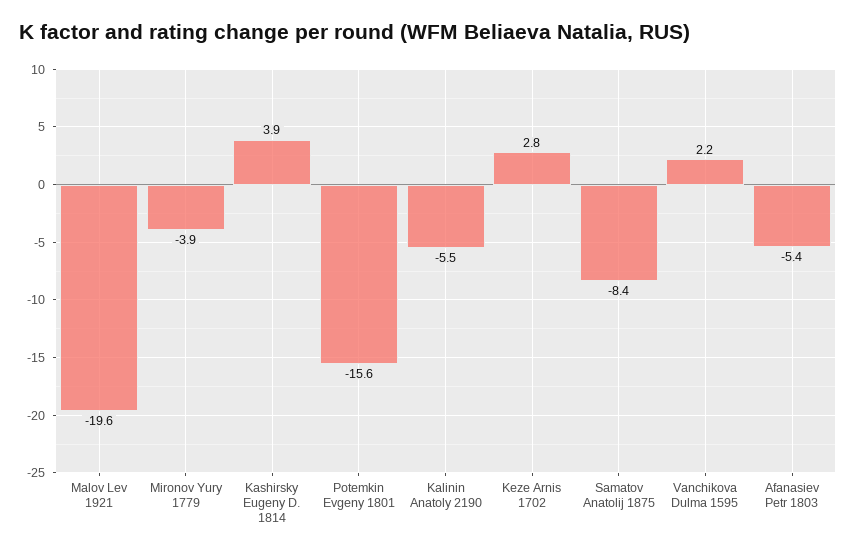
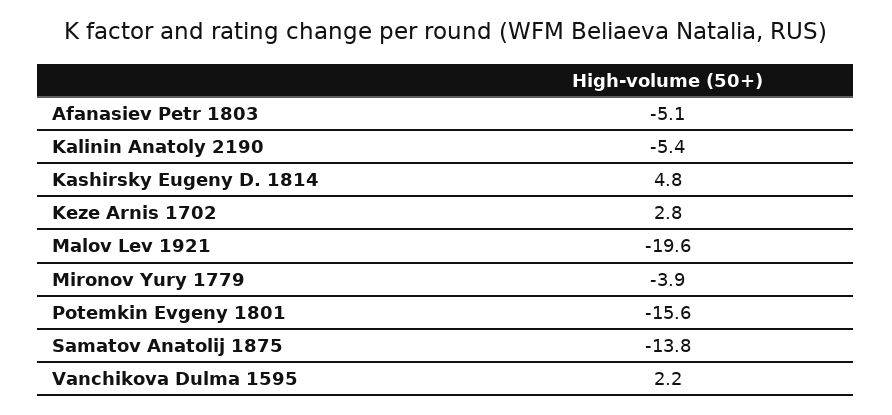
  {
    "Malov Lev 1921": -19.6,
    "Mironov Yury 1779": -3.9,
-   "Kashirsky Eugeny D. 1814": 3.9,
+   "Kashirsky Eugeny D. 1814": 4.8,
    "Potemkin Evgeny 1801": -15.6,
-   "Kalinin Anatoly 2190": -5.5,
+   "Kalinin Anatoly 2190": -5.4,
    "Keze Arnis 1702": 2.8,
-   "Samatov Anatolij 1875": -8.4,
+   "Samatov Anatolij 1875": -13.8,
    "Vanchikova Dulma 1595": 2.2,
-   "Afanasiev Petr 1803": -5.4
+   "Afanasiev Petr 1803": -5.1
  }

